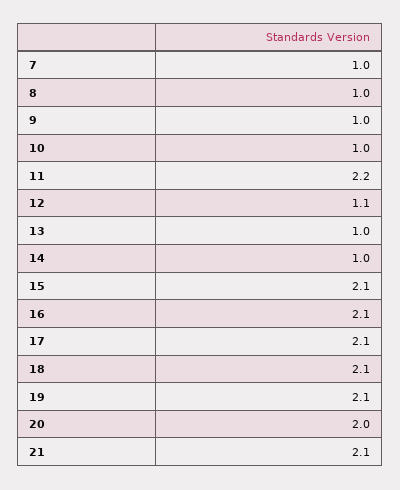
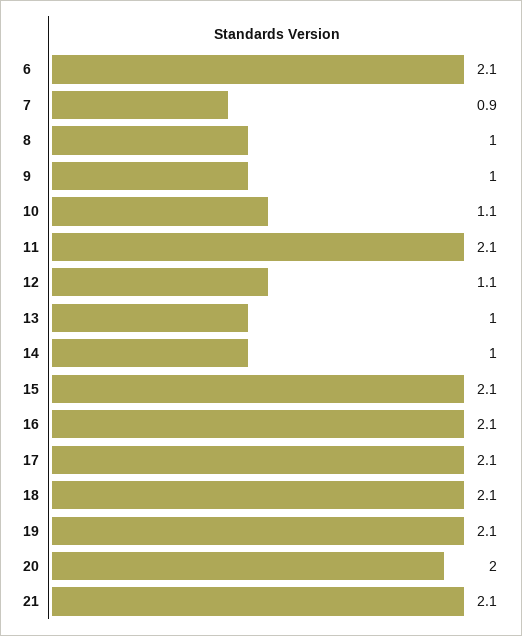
  {
-   "7": 1,
+   "7": 0.9,
    "8": 1,
    "9": 1,
-   "10": 1,
+   "10": 1.1,
-   "11": 2.2,
+   "11": 2.1,
    "12": 1.1,
    "13": 1,
    "14": 1,
    "15": 2.1,
    "16": 2.1,
    "17": 2.1,
    "18": 2.1,
    "19": 2.1,
    "20": 2,
-   "21": 2.1
+   "21": 2.1,
+   "6": 2.1
  }

